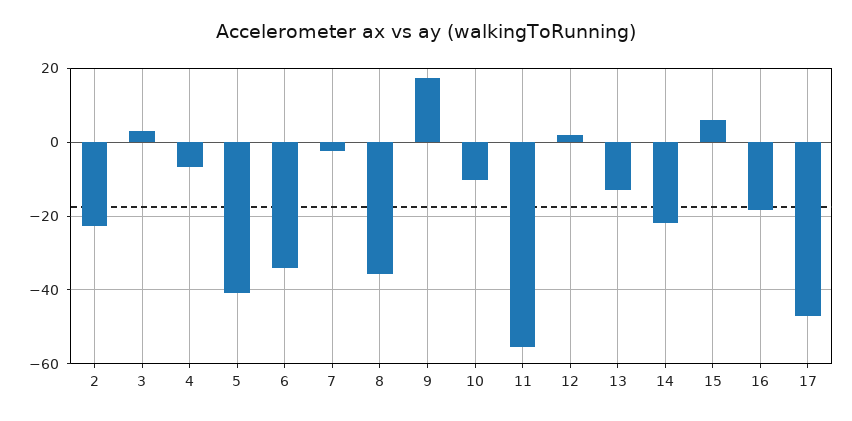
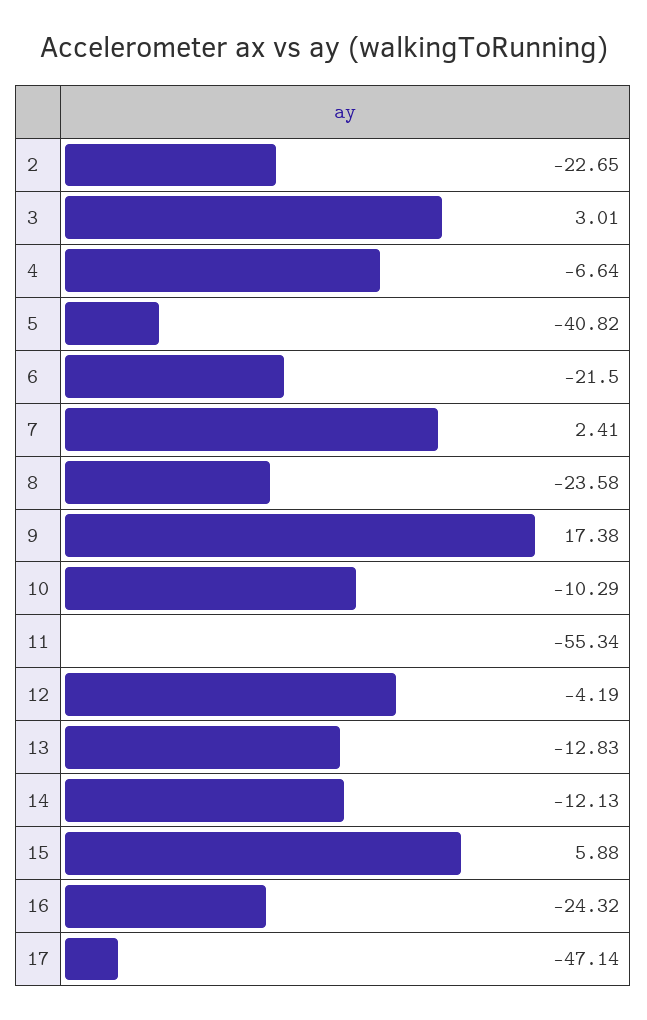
  {
    "2": -22.65,
    "3": 3.01,
    "4": -6.64,
    "5": -40.82,
-   "6": -34,
+   "6": -21.5,
-   "7": -2,
+   "7": 2.41,
-   "8": -36,
+   "8": -23.58,
    "9": 17.38,
    "10": -10.29,
    "11": -55.34,
-   "12": 2,
+   "12": -4.19,
    "13": -12.83,
-   "14": -22,
+   "14": -12.13,
    "15": 5.88,
-   "16": -18,
+   "16": -24.32,
    "17": -47.14
  }

